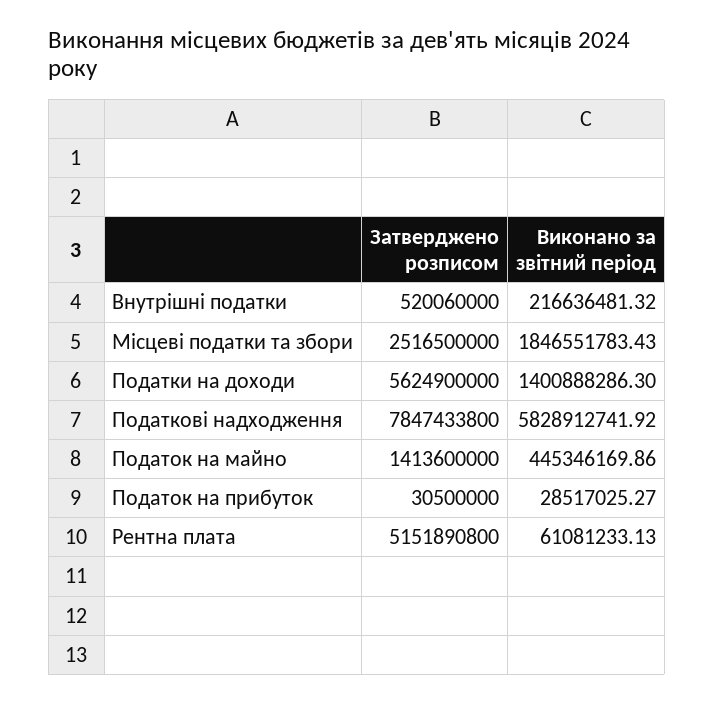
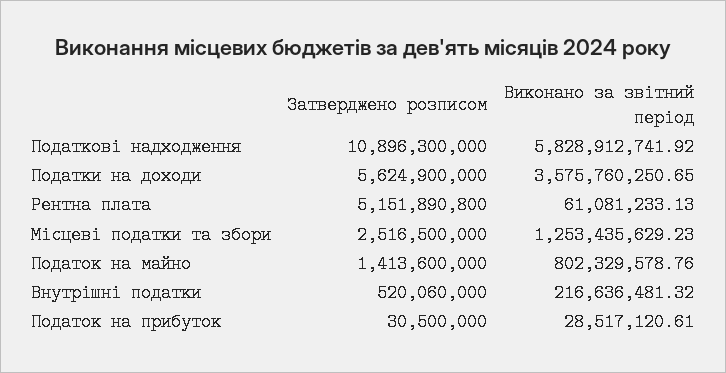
  {
    "Затверджено розписом": {
      "Внутрішні податки": 520060000,
      "Місцеві податки та збори": 2516500000,
      "Податки на доходи": 5624900000,
-     "Податкові надходження": 7847433800,
+     "Податкові надходження": 10896300000,
      "Податок на майно": 1413600000,
      "Податок на прибуток": 30500000,
      "Рентна плата": 5151890800
    },
    "Виконано за звітний період": {
      "Внутрішні податки": 216636481.32,
-     "Місцеві податки та збори": 1846551783.43,
+     "Місцеві податки та збори": 1253435629.23,
-     "Податки на доходи": 1400888286.3,
+     "Податки на доходи": 3575760250.65,
      "Податкові надходження": 5828912741.92,
-     "Податок на майно": 445346169.86,
+     "Податок на майно": 802329578.76,
-     "Податок на прибуток": 28517025.27,
+     "Податок на прибуток": 28517120.61,
      "Рентна плата": 61081233.13
    }
  }

